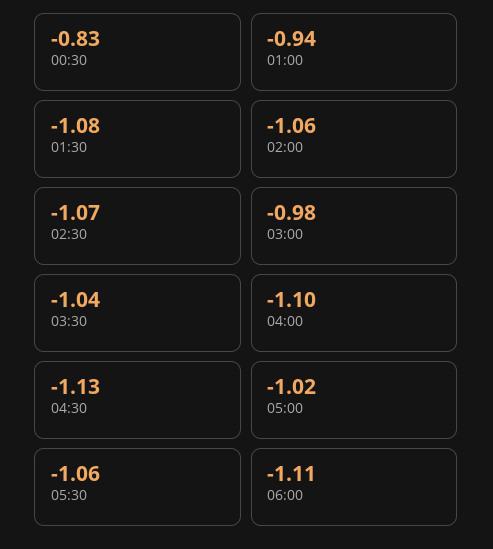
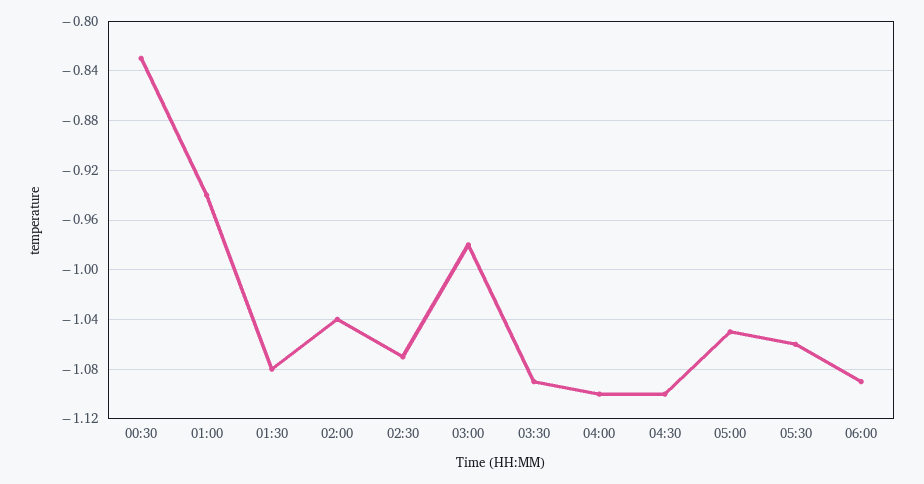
  {
    "00:30": -0.83,
    "01:00": -0.94,
    "01:30": -1.08,
-   "02:00": -1.06,
+   "02:00": -1.04,
    "02:30": -1.07,
    "03:00": -0.98,
-   "03:30": -1.04,
+   "03:30": -1.09,
    "04:00": -1.1,
-   "04:30": -1.13,
+   "04:30": -1.1,
-   "05:00": -1.02,
+   "05:00": -1.05,
    "05:30": -1.06,
-   "06:00": -1.11
+   "06:00": -1.09
  }

